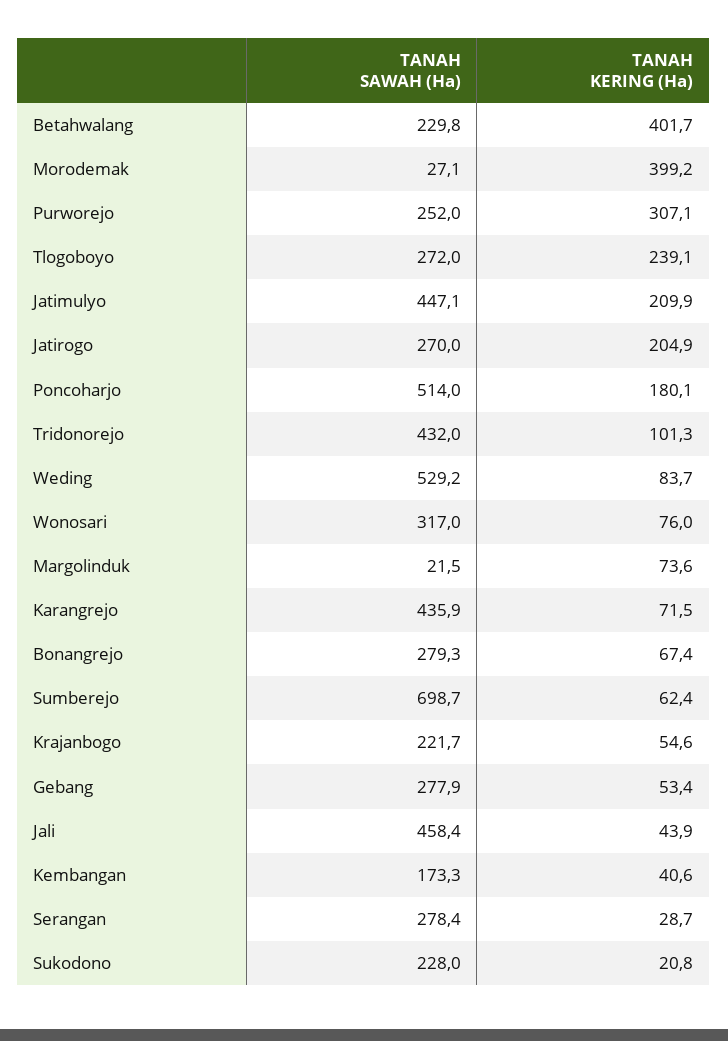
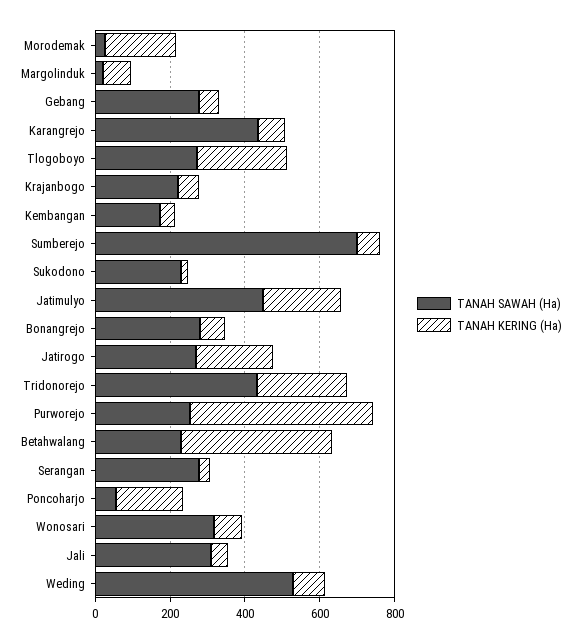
  {
    "TANAH SAWAH (Ha)": {
      "Betahwalang": 229.8,
      "Morodemak": 27.1,
      "Purworejo": 252,
      "Tlogoboyo": 272,
      "Jatimulyo": 447.1,
      "Jatirogo": 270,
-     "Poncoharjo": 514,
+     "Poncoharjo": 50,
      "Tridonorejo": 432,
      "Weding": 529.2,
      "Wonosari": 317,
      "Margolinduk": 21.5,
      "Karangrejo": 435.9,
      "Bonangrejo": 279.3,
      "Sumberejo": 698.7,
      "Krajanbogo": 221.7,
      "Gebang": 277.9,
-     "Jali": 458.4,
+     "Jali": 300,
      "Kembangan": 173.3,
      "Serangan": 278.4,
      "Sukodono": 228
    },
    "TANAH KERING (Ha)": {
      "Betahwalang": 401.7,
-     "Morodemak": 399.2,
+     "Morodemak": 200,
-     "Purworejo": 307.1,
+     "Purworejo": 500,
      "Tlogoboyo": 239.1,
      "Jatimulyo": 209.9,
      "Jatirogo": 204.9,
      "Poncoharjo": 180.1,
-     "Tridonorejo": 101.3,
+     "Tridonorejo": 250,
      "Weding": 83.7,
      "Wonosari": 76,
      "Margolinduk": 73.6,
      "Karangrejo": 71.5,
      "Bonangrejo": 67.4,
      "Sumberejo": 62.4,
      "Krajanbogo": 54.6,
      "Gebang": 53.4,
      "Jali": 43.9,
      "Kembangan": 40.6,
      "Serangan": 28.7,
      "Sukodono": 20.8
    }
  }

